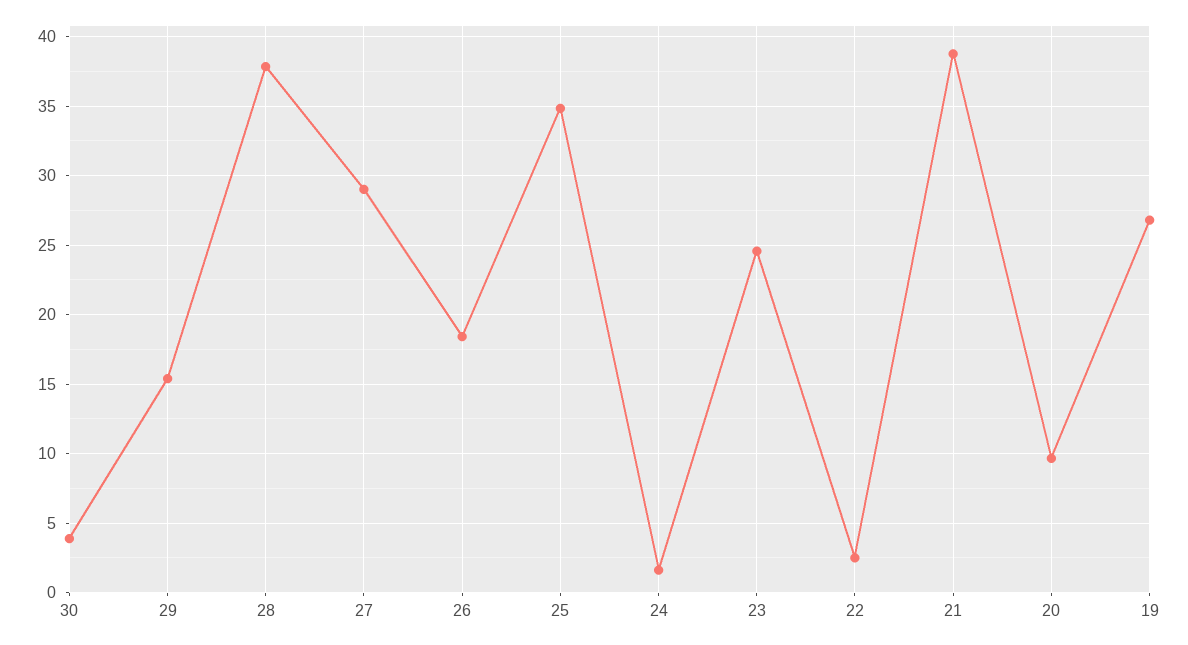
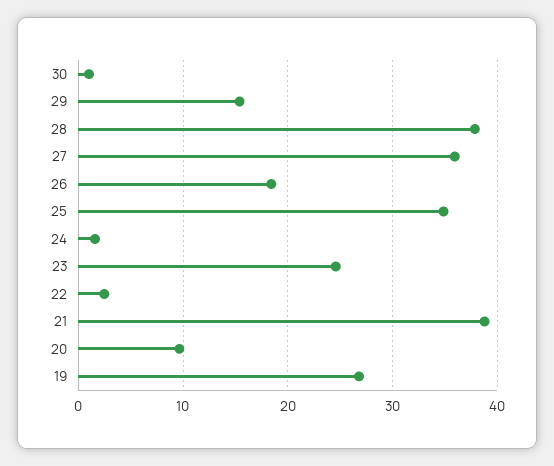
  {
-   "30": 4,
+   "30": 1,
    "29": 15.5,
    "28": 38,
-   "27": 29,
+   "27": 36,
    "26": 18.5,
    "25": 35,
    "24": 1.5,
    "23": 24.5,
    "22": 2.5,
    "21": 39,
    "20": 9.5,
    "19": 27
  }

